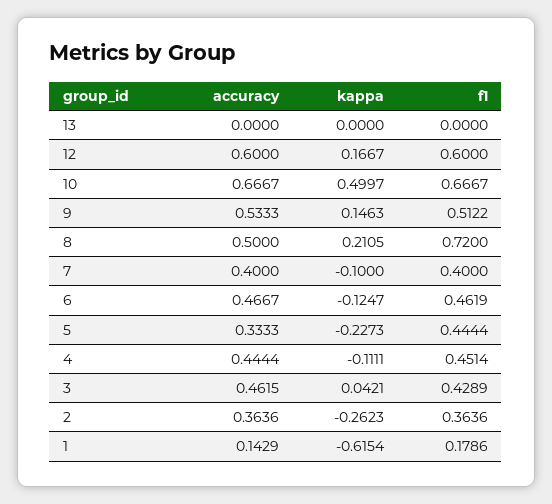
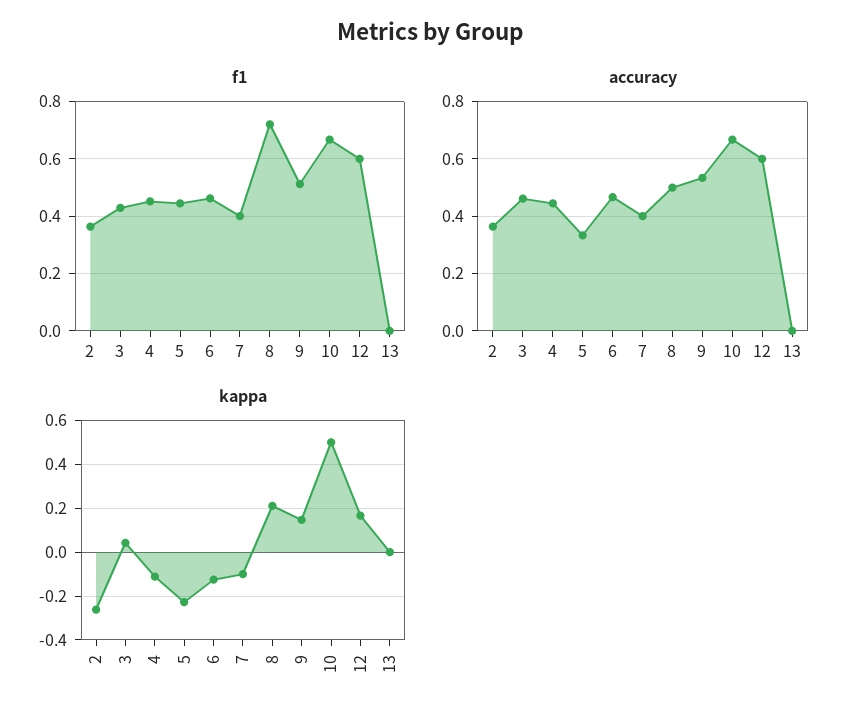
  {
    "accuracy": {
      "13": 0,
      "12": 0.6,
      "10": 0.6667,
      "9": 0.5333,
      "8": 0.5,
      "7": 0.4,
      "6": 0.4667,
      "5": 0.3333,
      "4": 0.4444,
      "3": 0.4615,
-     "2": 0.3636,
+     "2": 0.3636
-     "1": 0.1429
    },
    "kappa": {
      "13": 0,
      "12": 0.1667,
      "10": 0.4997,
      "9": 0.1463,
      "8": 0.2105,
      "7": -0.1,
      "6": -0.1247,
      "5": -0.2273,
      "4": -0.1111,
      "3": 0.0421,
-     "2": -0.2623,
+     "2": -0.2623
-     "1": -0.6154
    },
    "f1": {
      "13": 0,
      "12": 0.6,
      "10": 0.6667,
      "9": 0.5122,
      "8": 0.72,
      "7": 0.4,
      "6": 0.4619,
      "5": 0.4444,
      "4": 0.4514,
      "3": 0.4289,
-     "2": 0.3636,
+     "2": 0.3636
-     "1": 0.1786
    }
  }

